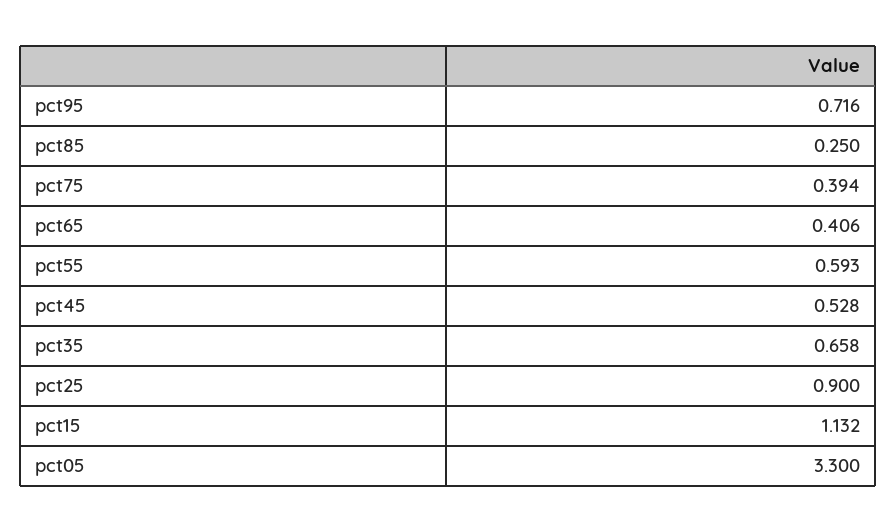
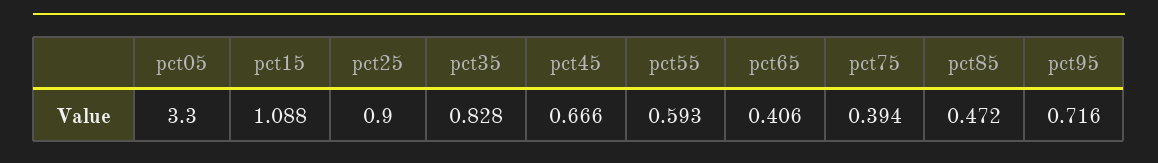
  {
    "pct95": 0.716,
-   "pct85": 0.25,
+   "pct85": 0.472,
    "pct75": 0.394,
    "pct65": 0.406,
    "pct55": 0.593,
-   "pct45": 0.528,
+   "pct45": 0.666,
-   "pct35": 0.658,
+   "pct35": 0.828,
    "pct25": 0.9,
-   "pct15": 1.132,
+   "pct15": 1.088,
    "pct05": 3.3
  }

